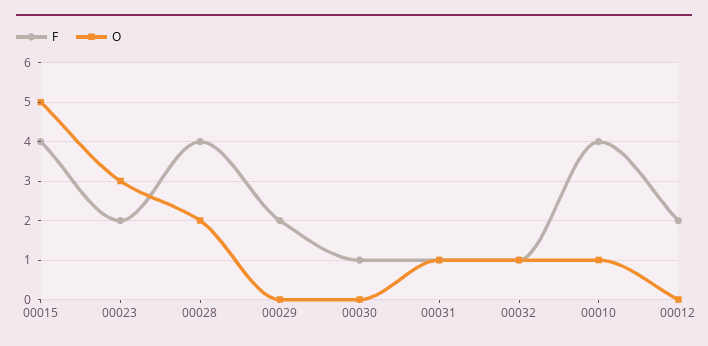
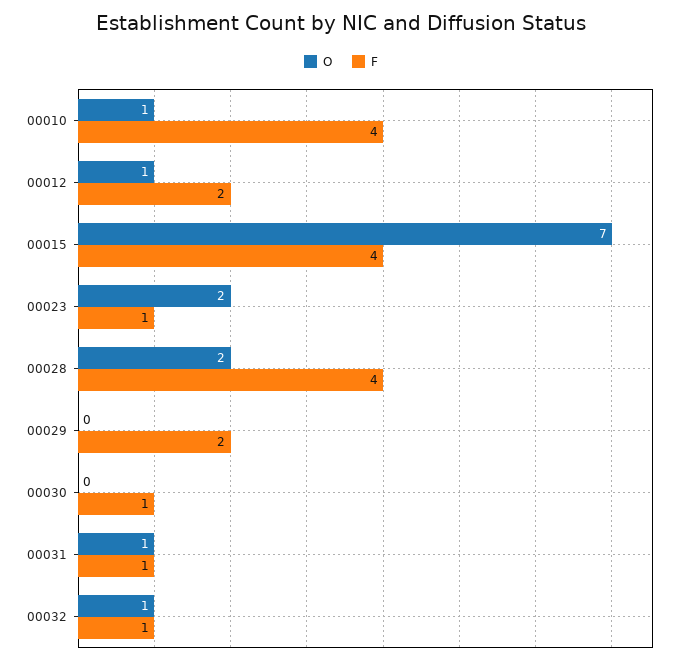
  {
    "F": {
      "00015": 4,
-     "00023": 2,
+     "00023": 1,
      "00028": 4,
      "00029": 2,
      "00030": 1,
      "00031": 1,
      "00032": 1,
      "00010": 4,
      "00012": 2
    },
    "O": {
-     "00015": 5,
+     "00015": 7,
-     "00023": 3,
+     "00023": 2,
      "00028": 2,
      "00029": 0,
      "00030": 0,
      "00031": 1,
      "00032": 1,
      "00010": 1,
-     "00012": 0
+     "00012": 1
    }
  }

